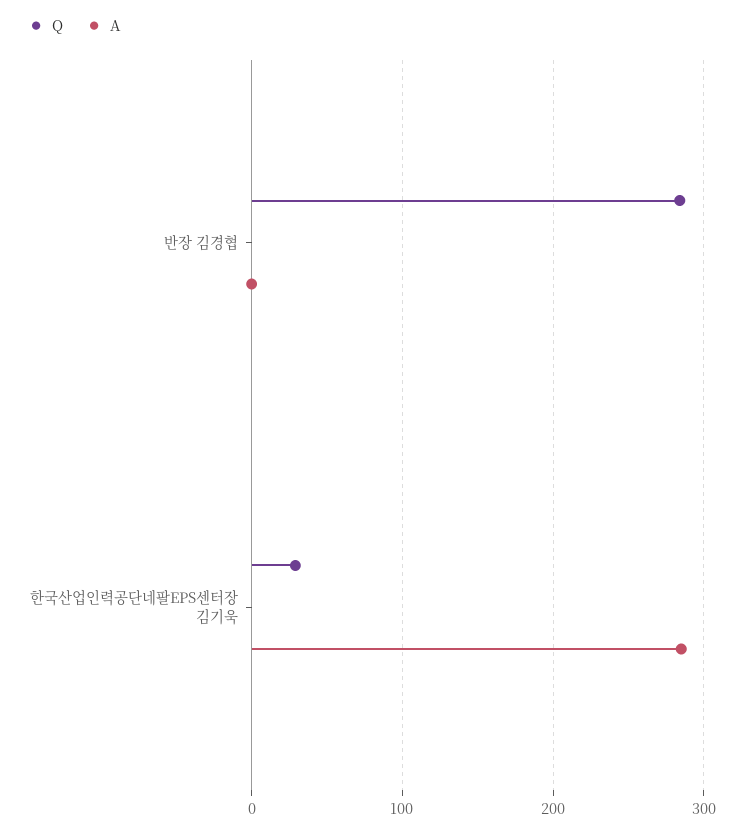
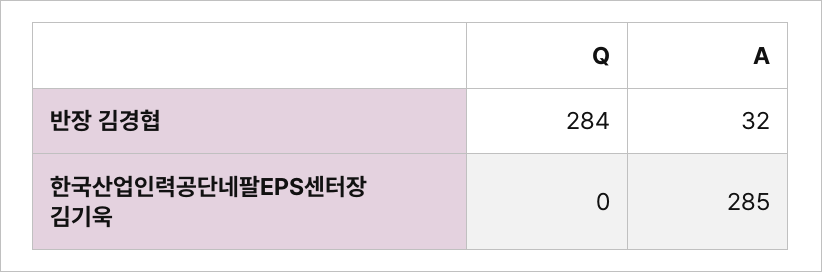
  {
    "Q": {
      "반장 김경협": 284,
-     "한국산업인력공단네팔EPS센터장 김기욱": 30
+     "한국산업인력공단네팔EPS센터장 김기욱": 0
    },
    "A": {
-     "반장 김경협": 0,
+     "반장 김경협": 32,
      "한국산업인력공단네팔EPS센터장 김기욱": 285
    }
  }

